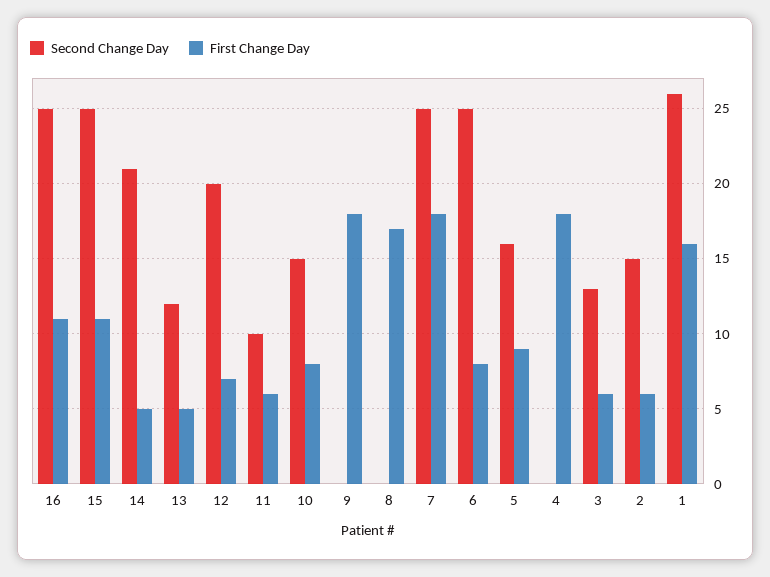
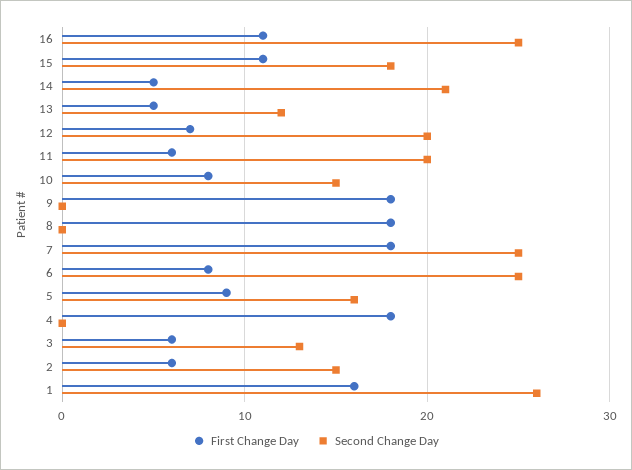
  {
    "Second Change Day": {
      "16": 25,
-     "15": 25,
+     "15": 18,
      "14": 21,
      "13": 12,
      "12": 20,
-     "11": 10,
+     "11": 20,
      "10": 15,
      "9": 0,
      "8": 0,
      "7": 25,
      "6": 25,
      "5": 16,
      "4": 0,
      "3": 13,
      "2": 15,
      "1": 26
    },
    "First Change Day": {
      "16": 11,
      "15": 11,
      "14": 5,
      "13": 5,
      "12": 7,
      "11": 6,
      "10": 8,
      "9": 18,
-     "8": 17,
+     "8": 18,
      "7": 18,
      "6": 8,
      "5": 9,
      "4": 18,
      "3": 6,
      "2": 6,
      "1": 16
    }
  }

